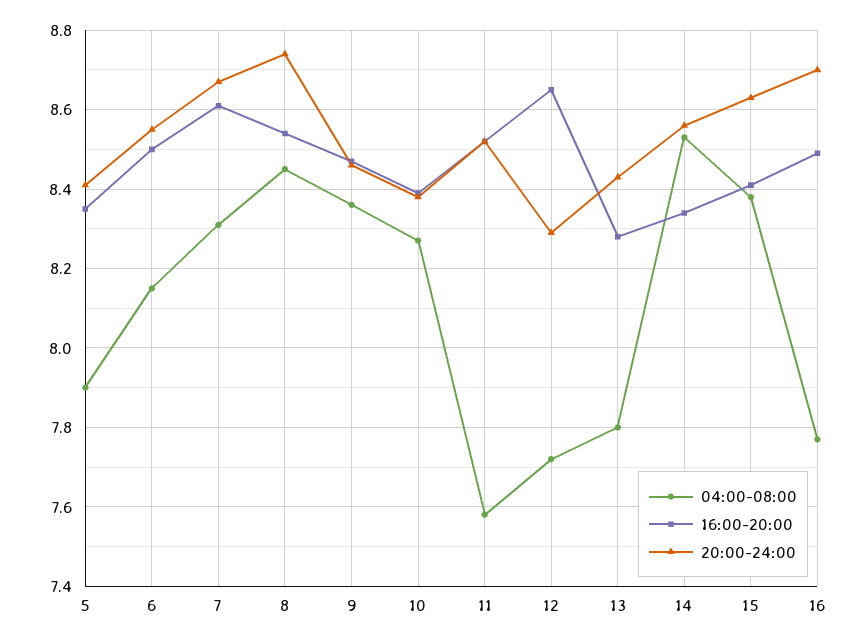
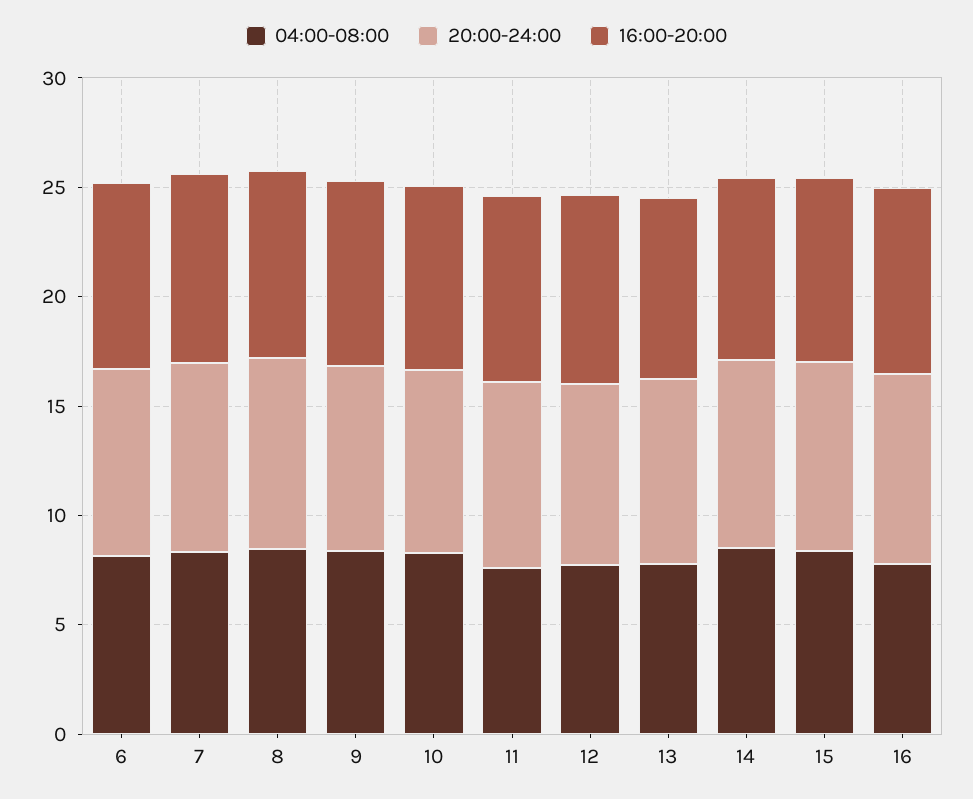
  {
    "04:00-08:00": {
-     "5": 7.9,
      "6": 8.15,
      "7": 8.3,
      "8": 8.45,
      "9": 8.35,
      "10": 8.25,
      "11": 7.6,
      "12": 7.7,
      "13": 7.8,
      "14": 8.55,
      "15": 8.4,
      "16": 7.75
    },
    "16:00-20:00": {
-     "5": 8.35,
      "6": 8.5,
      "7": 8.6,
      "8": 8.55,
      "9": 8.45,
      "10": 8.4,
      "11": 8.5,
      "12": 8.65,
      "13": 8.3,
      "14": 8.35,
      "15": 8.4,
      "16": 8.5
    },
    "20:00-24:00": {
-     "5": 8.4,
      "6": 8.55,
      "7": 8.65,
      "8": 8.75,
      "9": 8.45,
      "10": 8.4,
      "11": 8.5,
      "12": 8.3,
      "13": 8.45,
      "14": 8.55,
      "15": 8.65,
      "16": 8.7
    }
  }

